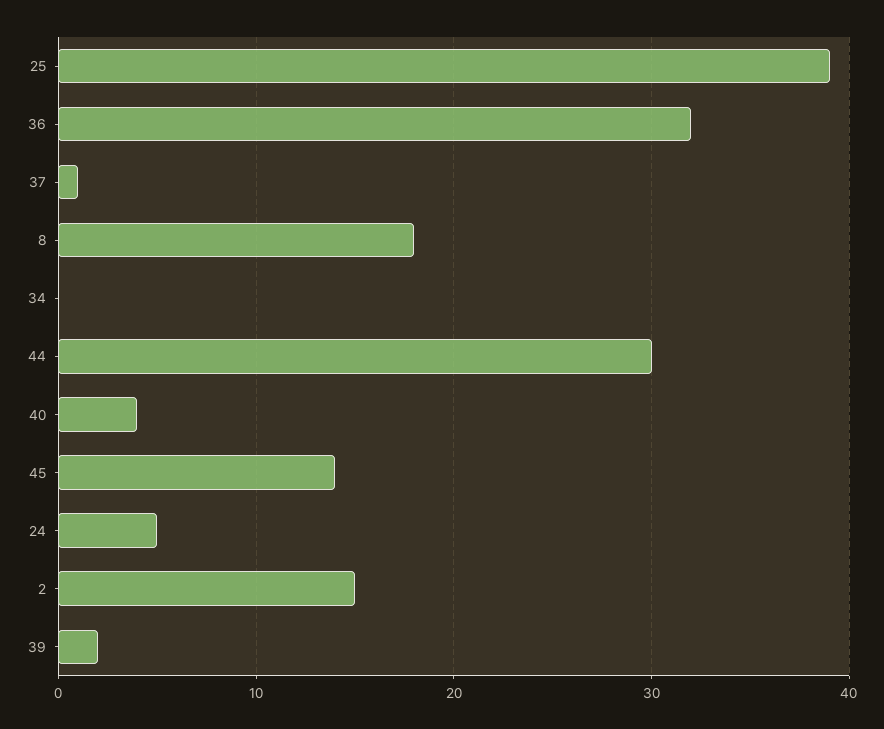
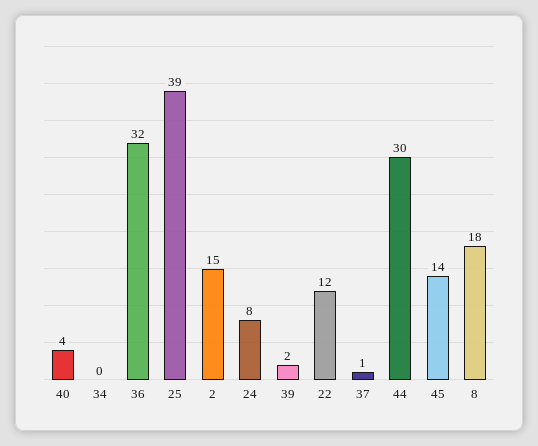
  {
    "25": 39,
    "36": 32,
    "37": 1,
    "8": 18,
    "34": 0,
    "44": 30,
    "40": 4,
    "45": 14,
-   "24": 5,
+   "24": 8,
    "2": 15,
-   "39": 2
+   "39": 2,
+   "22": 12
  }

